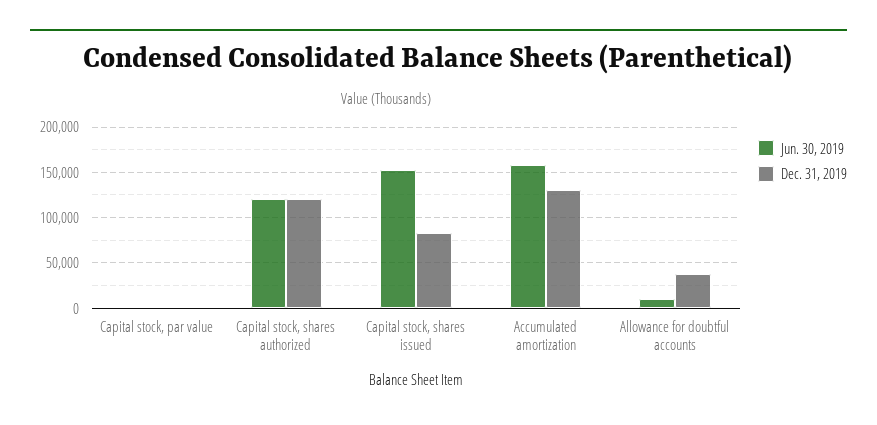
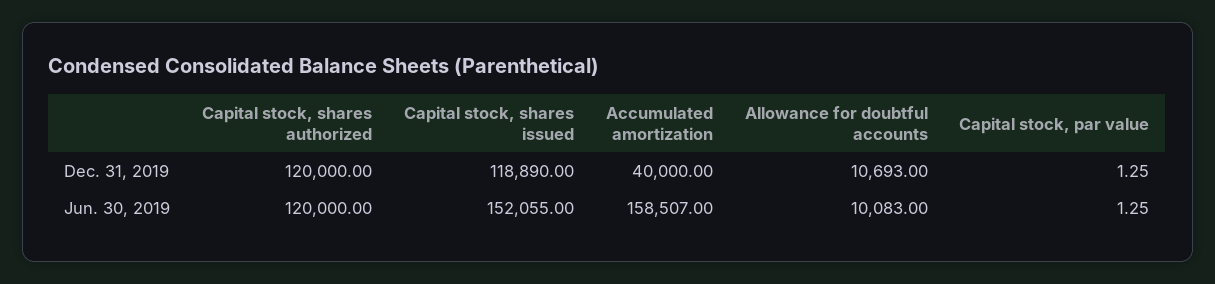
  {
    "Jun. 30, 2019": {
      "Capital stock, par value": 1.25,
      "Capital stock, shares authorized": 120000,
      "Capital stock, shares issued": 152055,
      "Accumulated amortization": 158507,
      "Allowance for doubtful accounts": 10083
    },
    "Dec. 31, 2019": {
      "Capital stock, par value": 1.25,
      "Capital stock, shares authorized": 120000,
-     "Capital stock, shares issued": 80000,
+     "Capital stock, shares issued": 118890,
-     "Accumulated amortization": 130000,
+     "Accumulated amortization": 40000,
-     "Allowance for doubtful accounts": 40000
+     "Allowance for doubtful accounts": 10693
    }
  }

